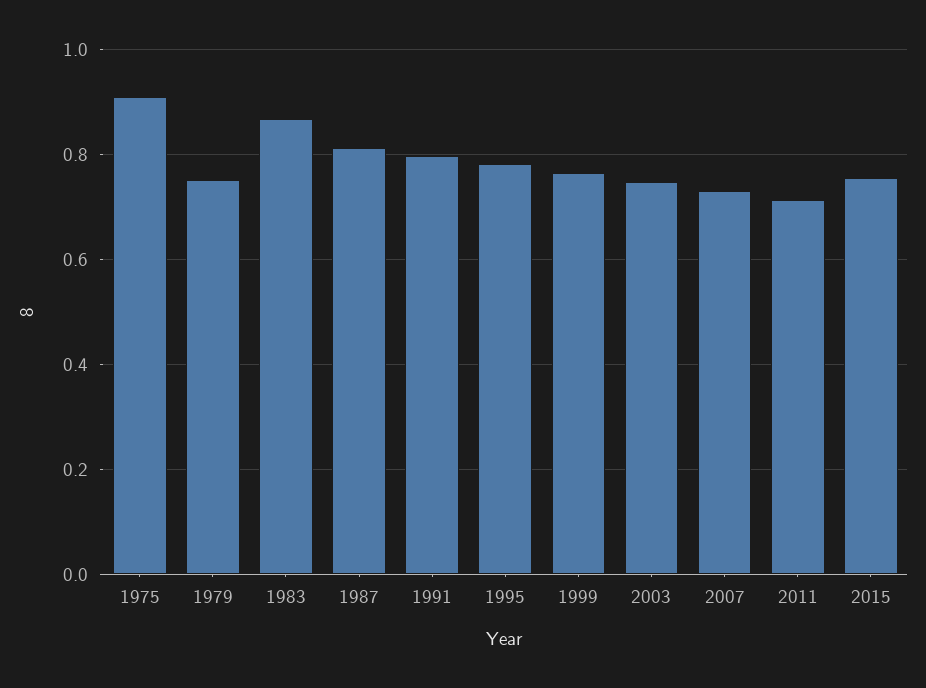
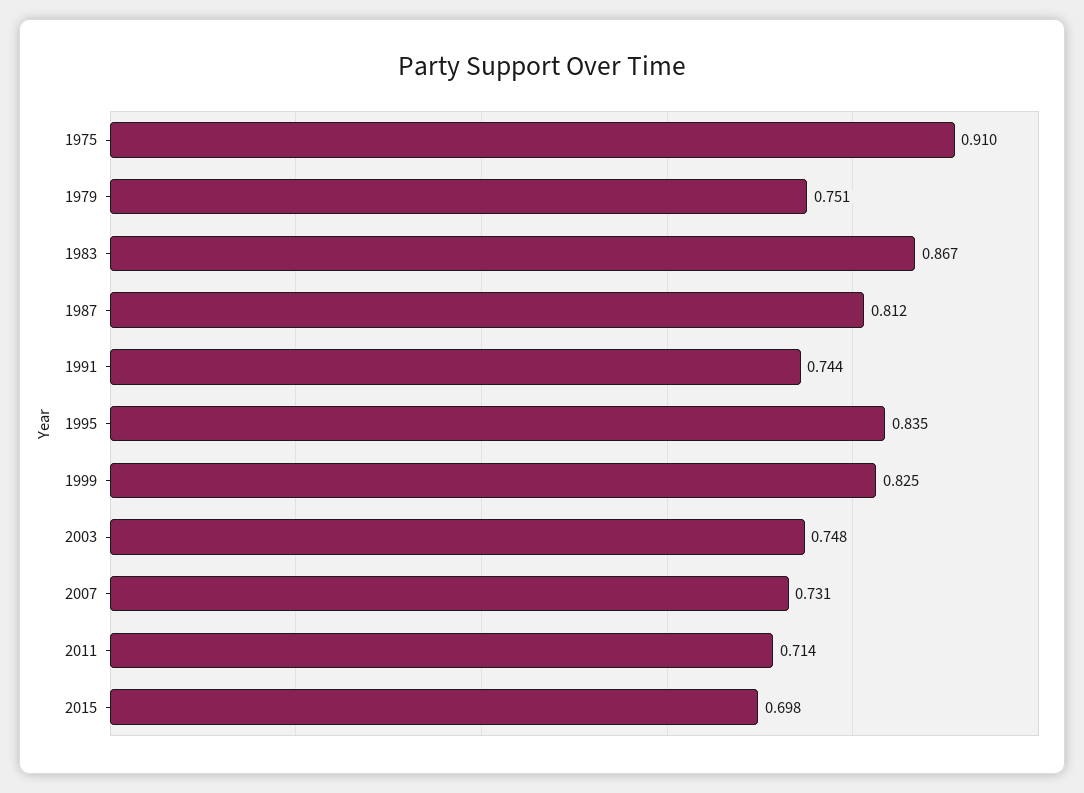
  {
    "1975": 0.91,
    "1979": 0.751,
    "1983": 0.867,
    "1987": 0.812,
-   "1991": 0.8,
+   "1991": 0.744,
-   "1995": 0.78,
+   "1995": 0.835,
-   "1999": 0.76,
+   "1999": 0.825,
    "2003": 0.748,
    "2007": 0.731,
    "2011": 0.714,
-   "2015": 0.76
+   "2015": 0.698
  }

